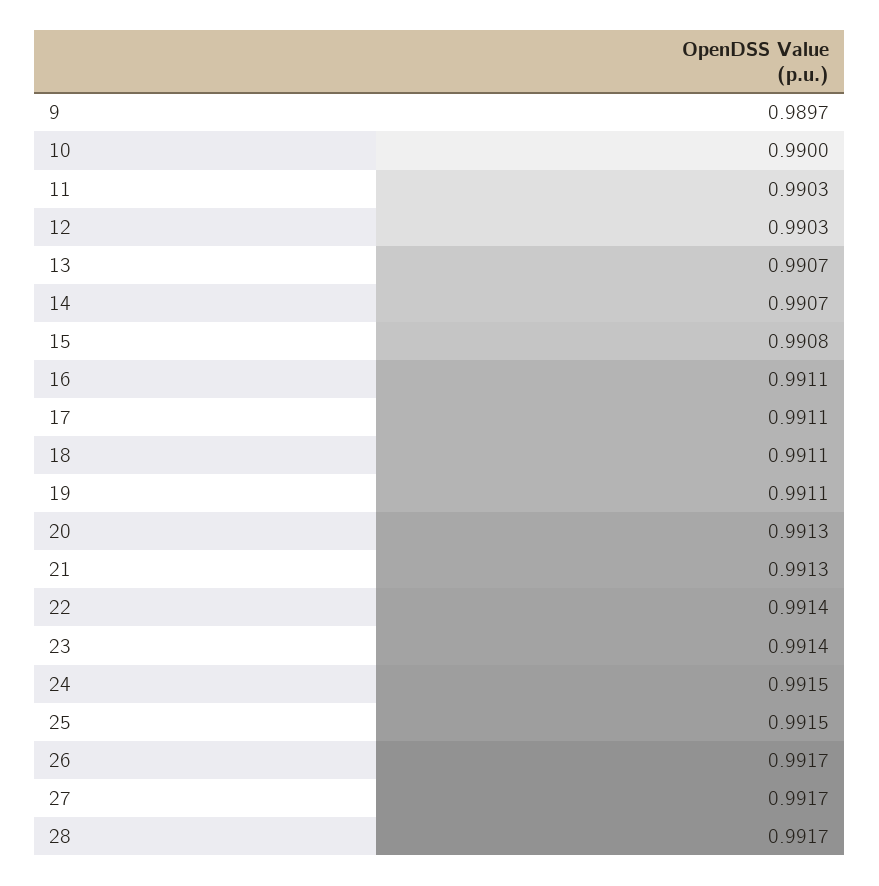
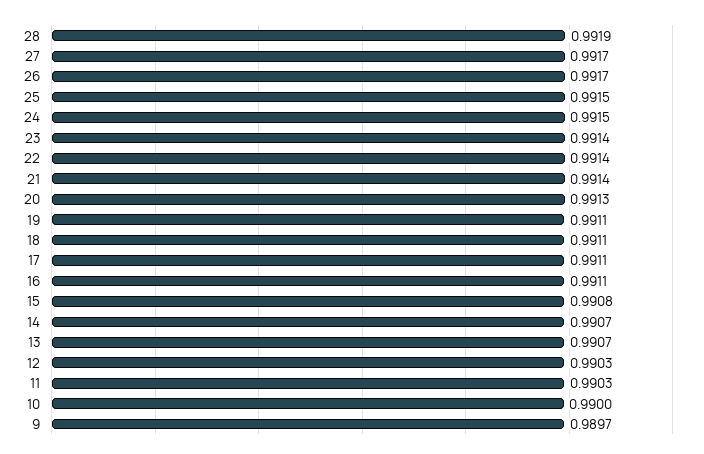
  {
    "9": 0.9897,
    "10": 0.99,
    "11": 0.9903,
    "12": 0.9903,
    "13": 0.9907,
    "14": 0.9907,
    "15": 0.9908,
    "16": 0.9911,
    "17": 0.9911,
    "18": 0.9911,
    "19": 0.9911,
    "20": 0.9913,
-   "21": 0.9913,
+   "21": 0.9914,
    "22": 0.9914,
    "23": 0.9914,
    "24": 0.9915,
    "25": 0.9915,
    "26": 0.9917,
    "27": 0.9917,
-   "28": 0.9917
+   "28": 0.9919
  }

